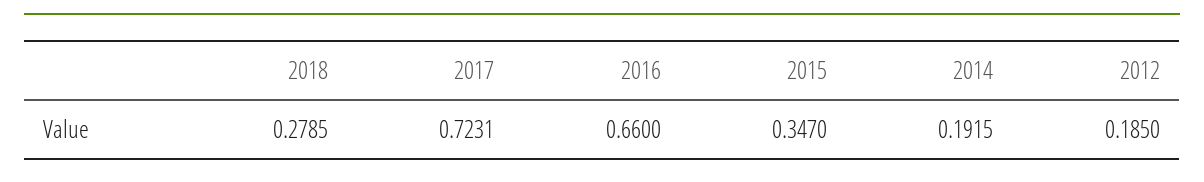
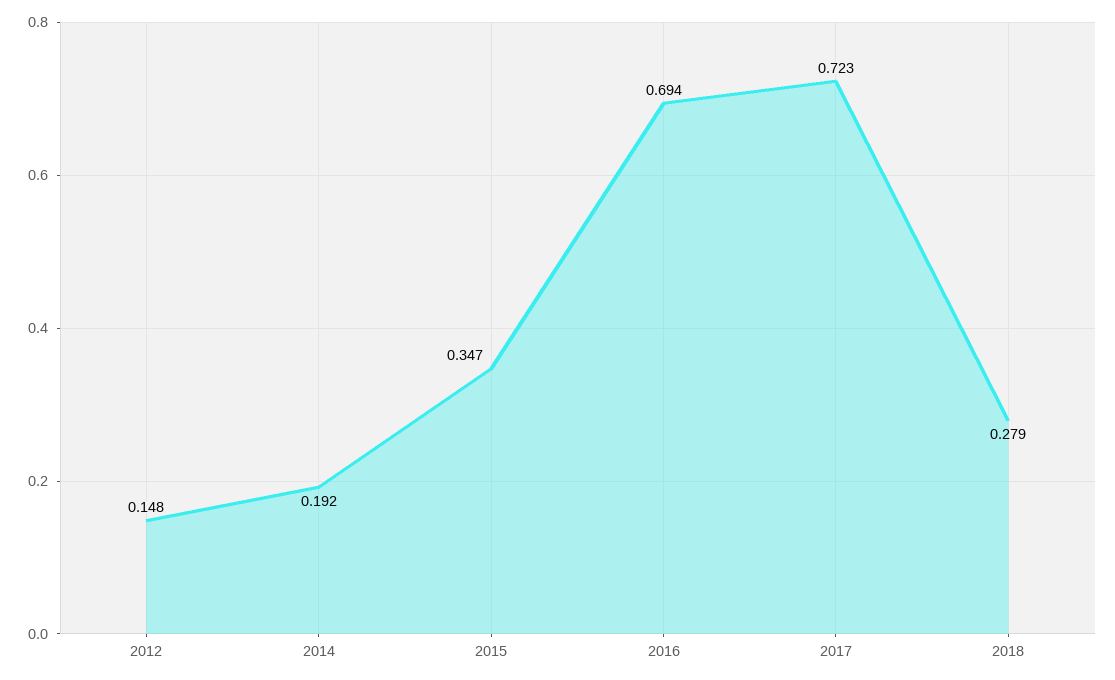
  {
    "2018": 0.2785,
    "2017": 0.7231,
-   "2016": 0.66,
+   "2016": 0.694,
    "2015": 0.347,
    "2014": 0.1915,
-   "2012": 0.185
+   "2012": 0.148
  }

